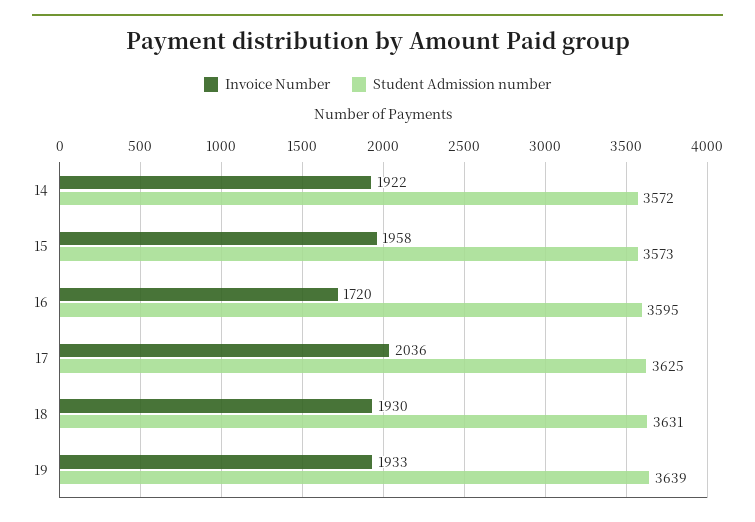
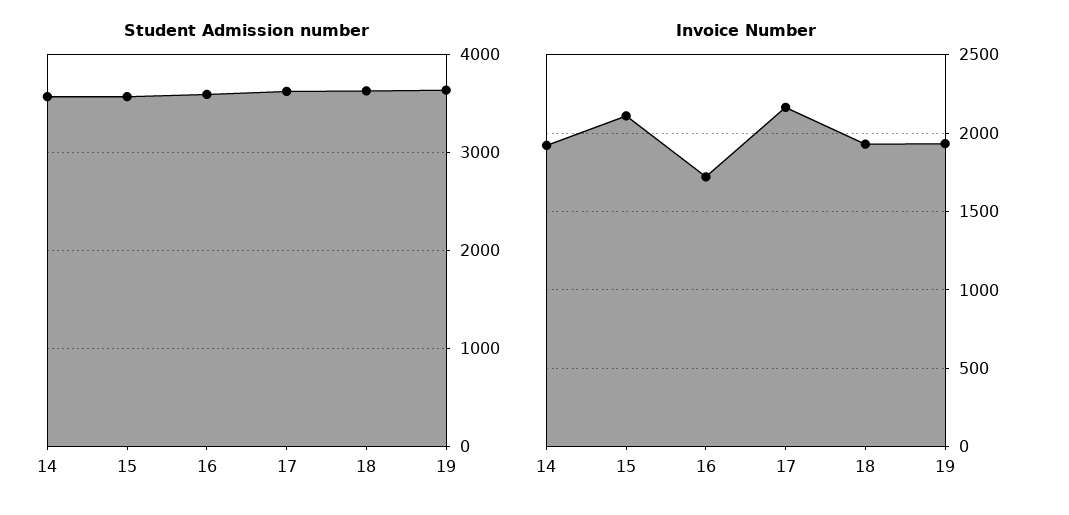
  {
    "Invoice Number": {
      "14": 1922,
-     "15": 1958,
+     "15": 2100,
      "16": 1720,
-     "17": 2036,
+     "17": 2150,
      "18": 1930,
      "19": 1933
    },
    "Student Admission number": {
      "14": 3572,
      "15": 3573,
      "16": 3595,
      "17": 3625,
      "18": 3631,
      "19": 3639
    }
  }

